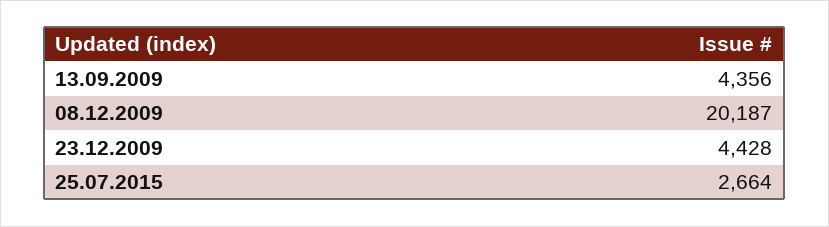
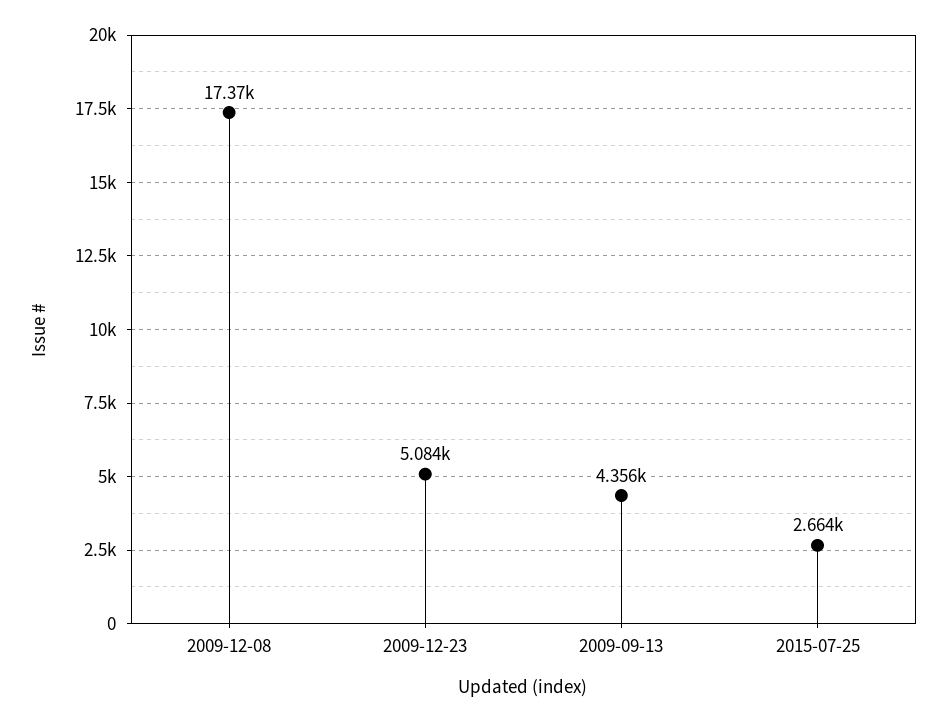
  {
    "13.09.2009": 4356,
-   "08.12.2009": 20187,
+   "08.12.2009": 17370,
-   "23.12.2009": 4428,
+   "23.12.2009": 5084,
    "25.07.2015": 2664
  }

